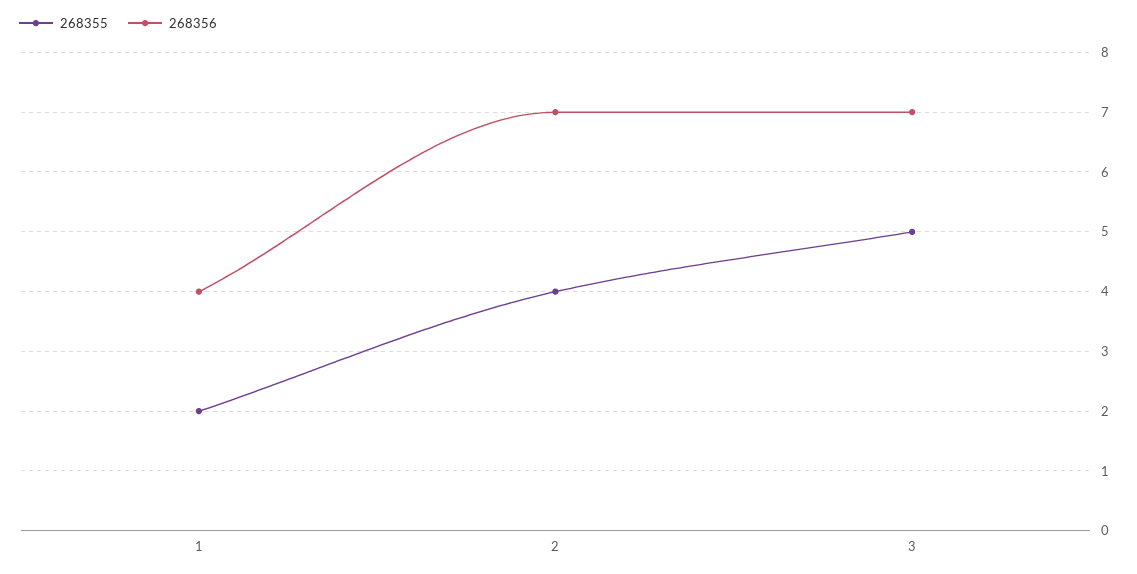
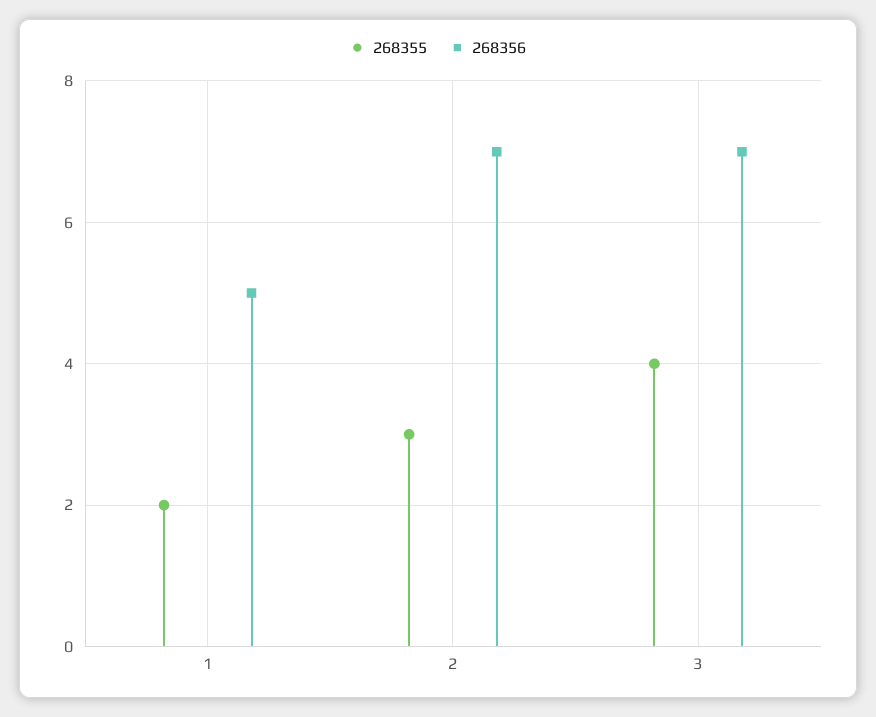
  {
    "268355": {
      "1": 2,
-     "2": 4,
+     "2": 3,
-     "3": 5
+     "3": 4
    },
    "268356": {
-     "1": 4,
+     "1": 5,
      "2": 7,
      "3": 7
    }
  }

